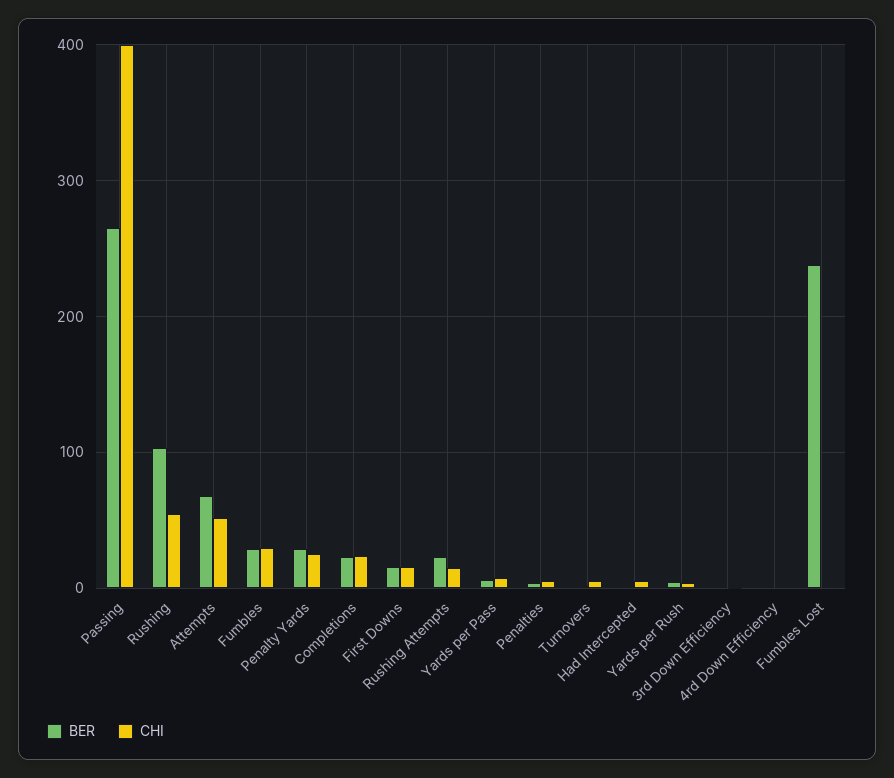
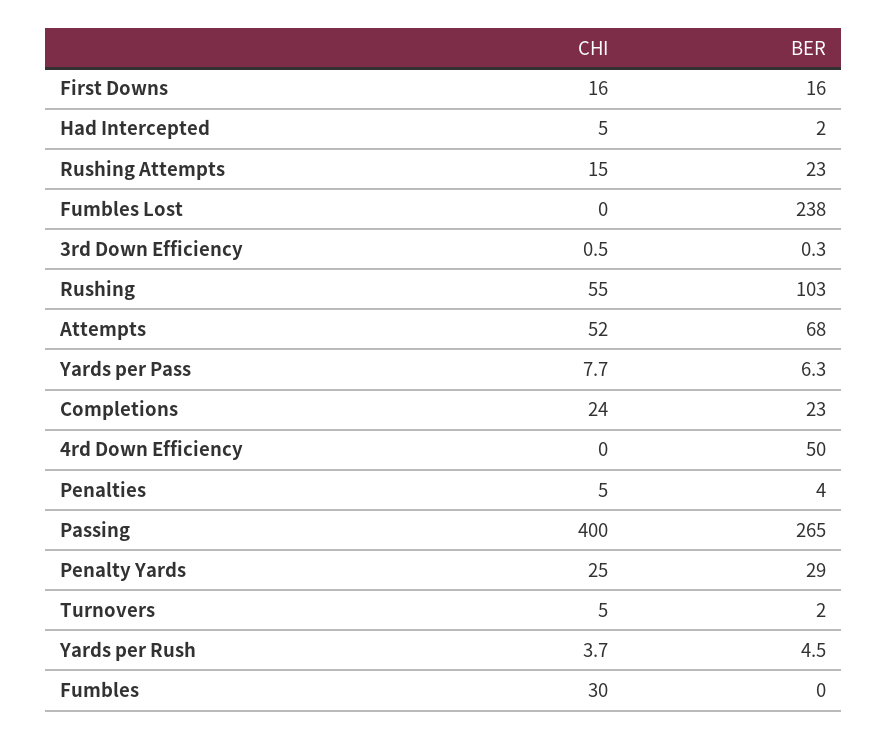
  {
    "BER": {
      "Passing": 265,
      "Rushing": 103,
      "Attempts": 68,
-     "Fumbles": 30,
+     "Fumbles": 0,
      "Penalty Yards": 29,
      "Completions": 23,
      "First Downs": 16,
      "Rushing Attempts": 23,
      "Yards per Pass": 6.3,
      "Penalties": 4,
      "Turnovers": 2,
      "Had Intercepted": 2,
      "Yards per Rush": 4.5,
      "3rd Down Efficiency": 0.3,
-     "4rd Down Efficiency": 0,
+     "4rd Down Efficiency": 50,
      "Fumbles Lost": 238
    },
    "CHI": {
      "Passing": 400,
      "Rushing": 55,
      "Attempts": 52,
      "Fumbles": 30,
      "Penalty Yards": 25,
      "Completions": 24,
      "First Downs": 16,
      "Rushing Attempts": 15,
      "Yards per Pass": 7.7,
      "Penalties": 5,
      "Turnovers": 5,
      "Had Intercepted": 5,
      "Yards per Rush": 3.7,
      "3rd Down Efficiency": 0.5,
      "4rd Down Efficiency": 0,
      "Fumbles Lost": 0
    }
  }

